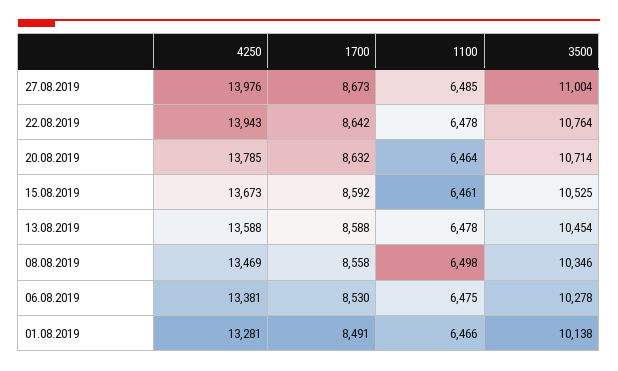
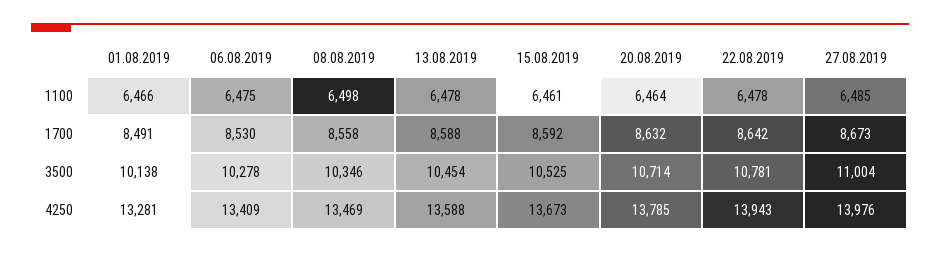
  {
    "4250": {
      "27.08.2019": 13976,
      "22.08.2019": 13943,
      "20.08.2019": 13785,
      "15.08.2019": 13673,
      "13.08.2019": 13588,
      "08.08.2019": 13469,
-     "06.08.2019": 13381,
+     "06.08.2019": 13409,
      "01.08.2019": 13281
    },
    "1700": {
      "27.08.2019": 8673,
      "22.08.2019": 8642,
      "20.08.2019": 8632,
      "15.08.2019": 8592,
      "13.08.2019": 8588,
      "08.08.2019": 8558,
      "06.08.2019": 8530,
      "01.08.2019": 8491
    },
    "1100": {
      "27.08.2019": 6485,
      "22.08.2019": 6478,
      "20.08.2019": 6464,
      "15.08.2019": 6461,
      "13.08.2019": 6478,
      "08.08.2019": 6498,
      "06.08.2019": 6475,
      "01.08.2019": 6466
    },
    "3500": {
      "27.08.2019": 11004,
-     "22.08.2019": 10764,
+     "22.08.2019": 10781,
      "20.08.2019": 10714,
      "15.08.2019": 10525,
      "13.08.2019": 10454,
      "08.08.2019": 10346,
      "06.08.2019": 10278,
      "01.08.2019": 10138
    }
  }

